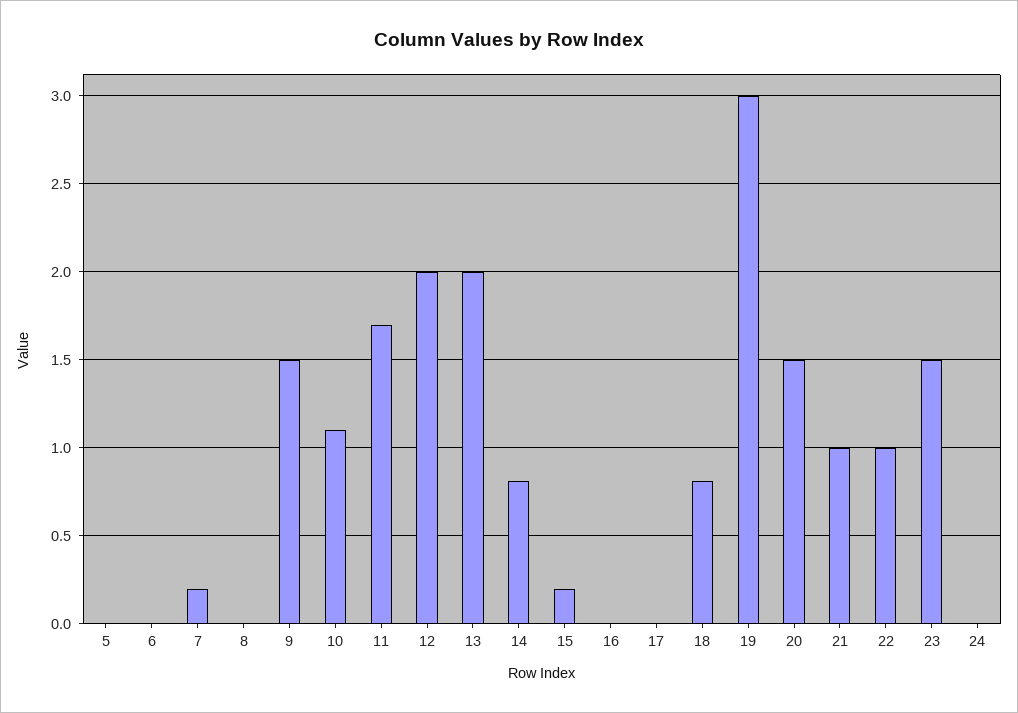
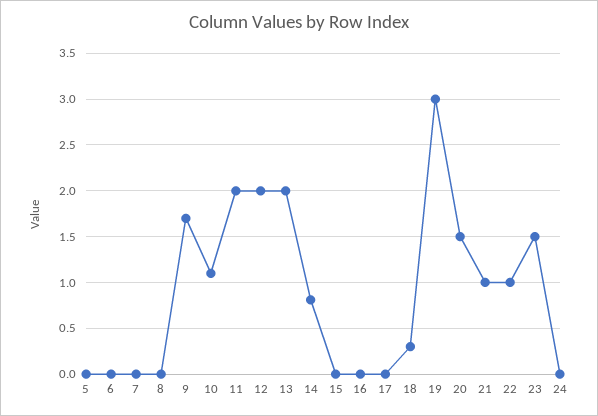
  {
    "5": 0,
    "6": 0,
-   "7": 0.2,
+   "7": 0,
    "8": 0,
-   "9": 1.5,
+   "9": 1.7,
    "10": 1.1,
-   "11": 1.7,
+   "11": 2,
    "12": 2,
    "13": 2,
    "14": 0.8,
-   "15": 0.2,
+   "15": 0,
    "16": 0,
    "17": 0,
-   "18": 0.8,
+   "18": 0.3,
    "19": 3,
    "20": 1.5,
    "21": 1,
    "22": 1,
    "23": 1.5,
    "24": 0
  }

